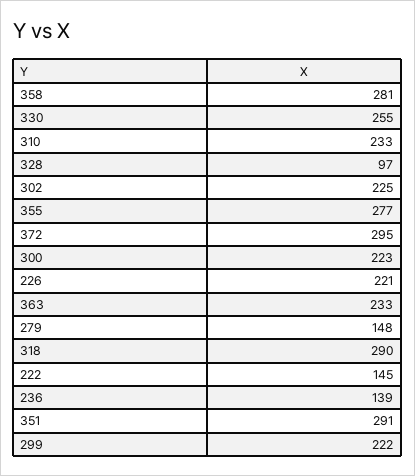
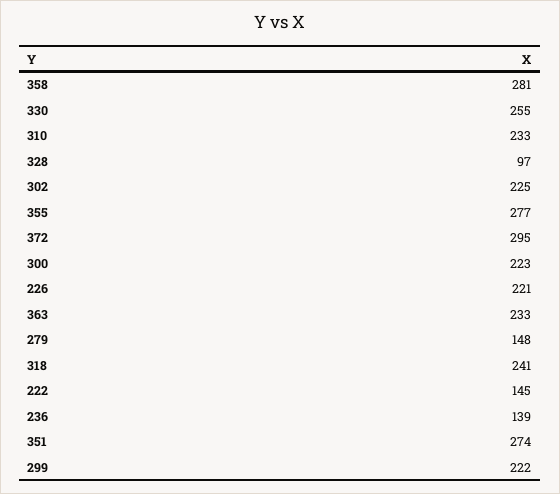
  {
    "358": 281,
    "330": 255,
    "310": 233,
    "328": 97,
    "302": 225,
    "355": 277,
    "372": 295,
    "300": 223,
    "226": 221,
    "363": 233,
    "279": 148,
-   "318": 290,
+   "318": 241,
    "222": 145,
    "236": 139,
-   "351": 291,
+   "351": 274,
    "299": 222
  }

